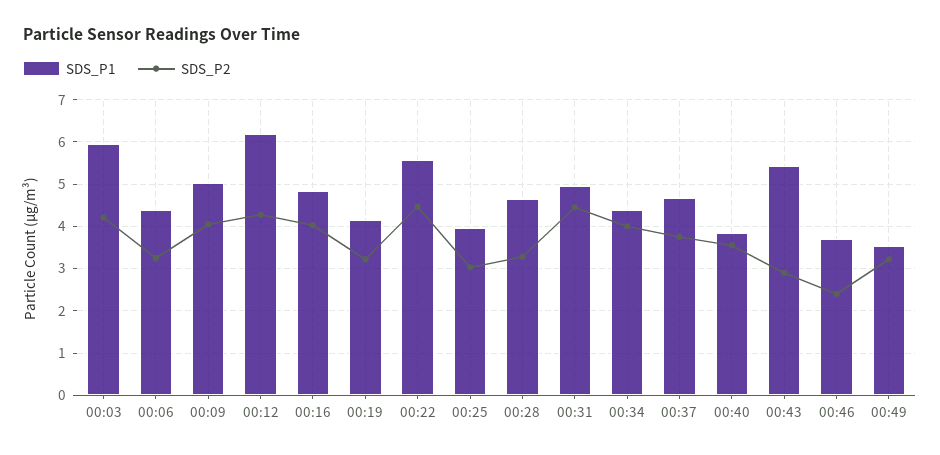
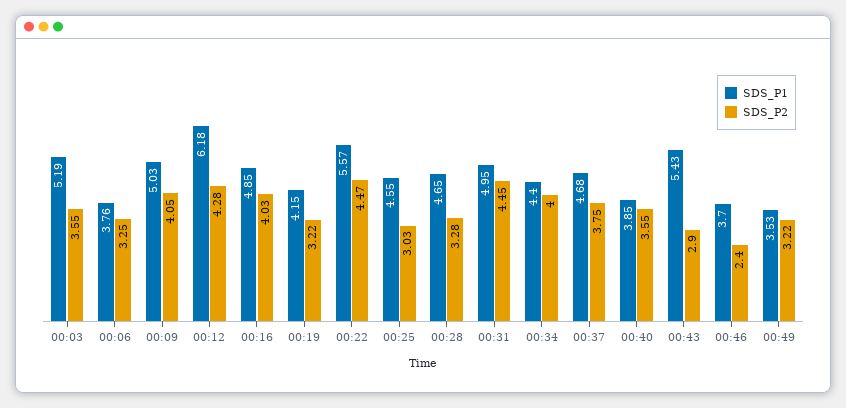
  {
    "SDS_P1": {
-     "00:03": 6,
+     "00:03": 5.19,
-     "00:06": 4.4,
+     "00:06": 3.76,
      "00:09": 5.03,
      "00:12": 6.18,
      "00:16": 4.85,
      "00:19": 4.15,
      "00:22": 5.57,
-     "00:25": 4,
+     "00:25": 4.55,
      "00:28": 4.65,
      "00:31": 4.95,
      "00:34": 4.4,
      "00:37": 4.68,
      "00:40": 3.85,
      "00:43": 5.43,
      "00:46": 3.7,
      "00:49": 3.53
    },
    "SDS_P2": {
-     "00:03": 4.2,
+     "00:03": 3.55,
      "00:06": 3.25,
      "00:09": 4.05,
      "00:12": 4.28,
      "00:16": 4.03,
      "00:19": 3.22,
      "00:22": 4.47,
      "00:25": 3.03,
      "00:28": 3.28,
      "00:31": 4.45,
      "00:34": 4,
      "00:37": 3.75,
      "00:40": 3.55,
      "00:43": 2.9,
      "00:46": 2.4,
      "00:49": 3.22
    }
  }

